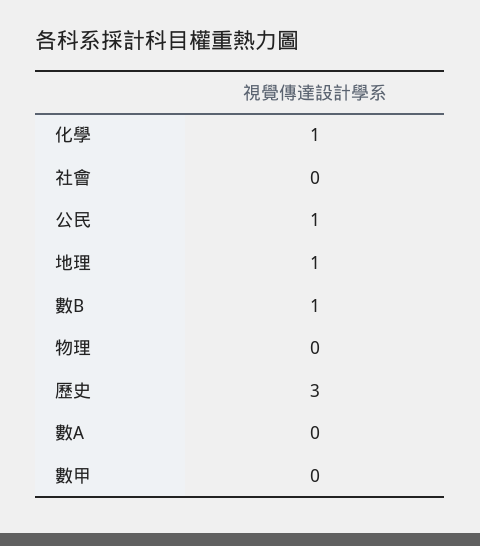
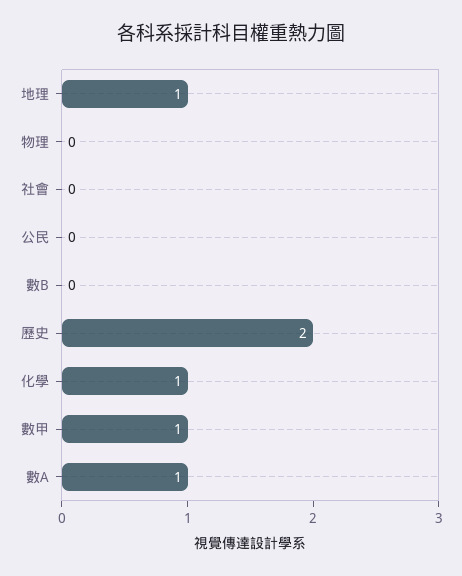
  {
    "化學": 1,
    "社會": 0,
-   "公民": 1,
+   "公民": 0,
    "地理": 1,
-   "數B": 1,
+   "數B": 0,
    "物理": 0,
-   "歷史": 3,
+   "歷史": 2,
-   "數A": 0,
+   "數A": 1,
-   "數甲": 0
+   "數甲": 1
  }

